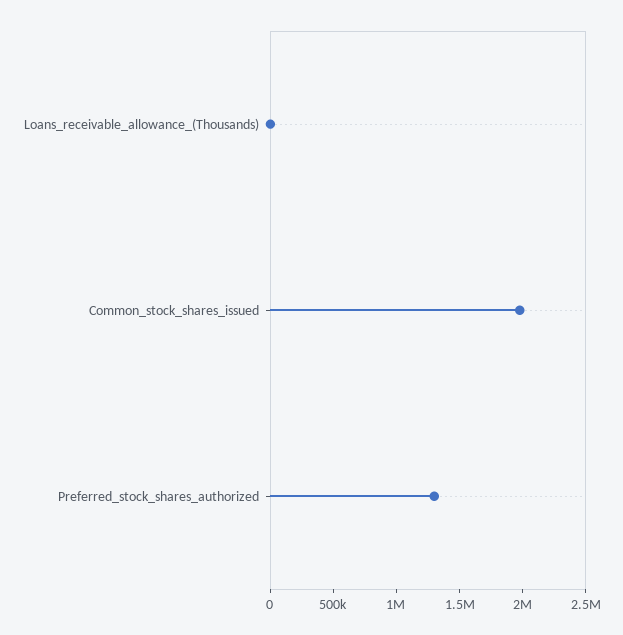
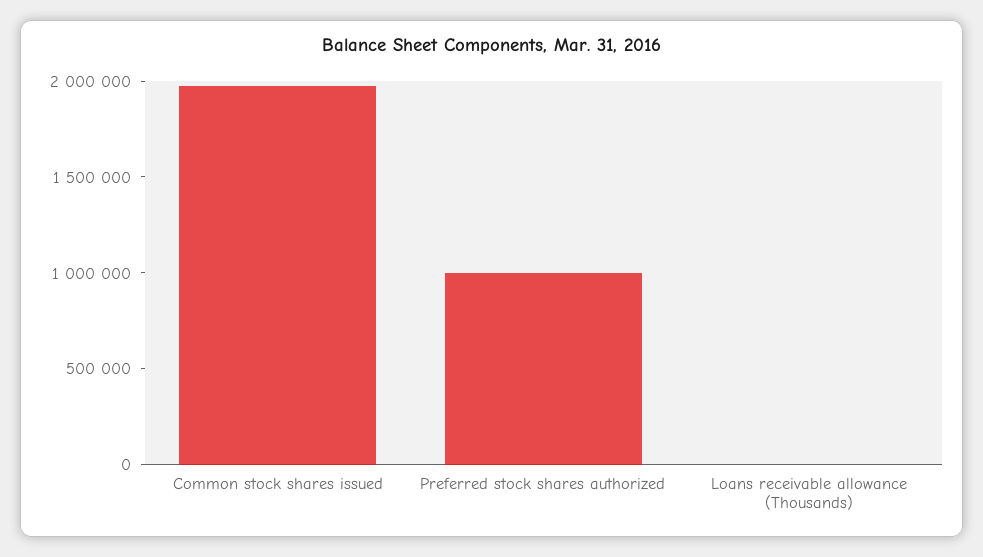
  {
    "Loans_receivable_allowance_(Thousands)": 0,
    "Common_stock_shares_issued": 2000000,
-   "Preferred_stock_shares_authorized": 1300000
+   "Preferred_stock_shares_authorized": 1000000
  }

